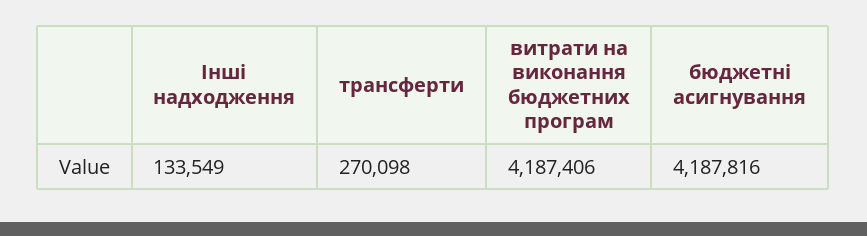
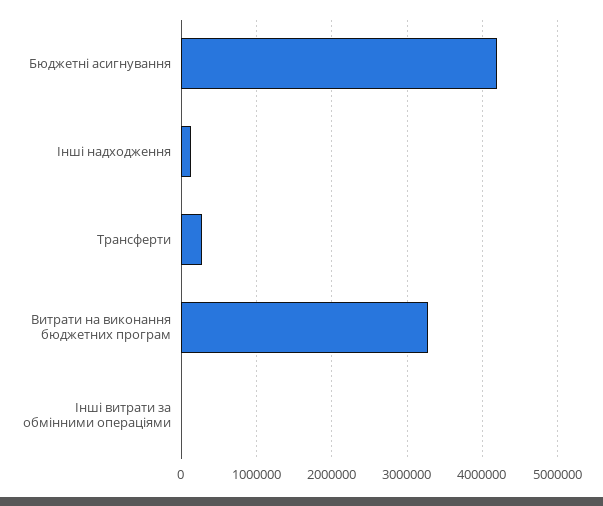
  {
    "Інші надходження": 133549,
    "трансферти": 270098,
-   "витрати на виконання бюджетних програм": 4187406,
+   "витрати на виконання бюджетних програм": 3300000,
-   "бюджетні асигнування": 4187816
+   "бюджетні асигнування": 4187816,
+   "Інші витрати за обмінними операціями": 0
  }

